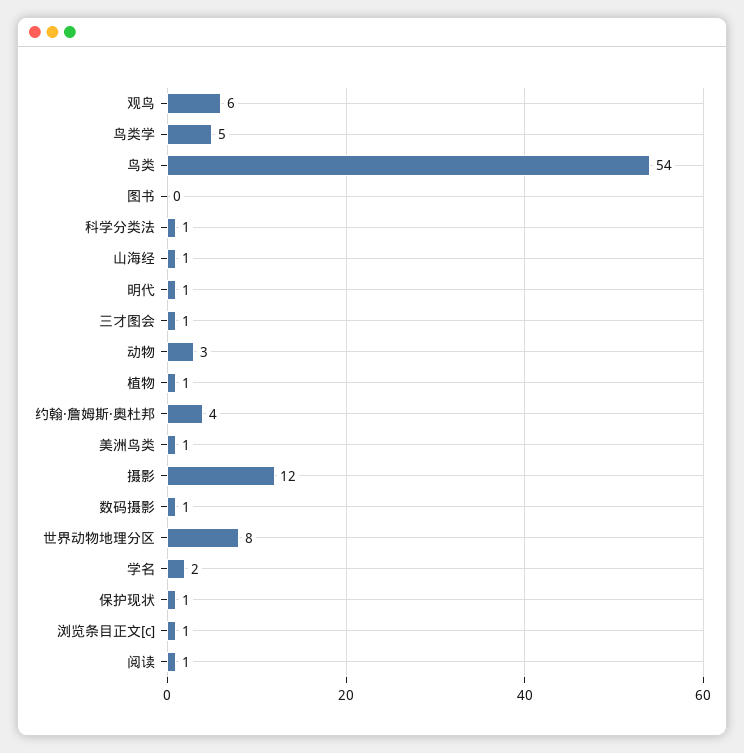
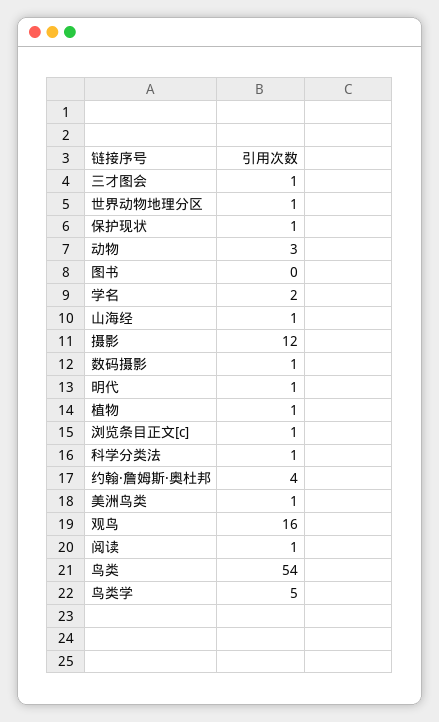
  {
-   "观鸟": 6,
+   "观鸟": 16,
    "鸟类学": 5,
    "鸟类": 54,
    "图书": 0,
    "科学分类法": 1,
    "山海经": 1,
    "明代": 1,
    "三才图会": 1,
    "动物": 3,
    "植物": 1,
    "约翰·詹姆斯·奥杜邦": 4,
    "美洲鸟类": 1,
    "摄影": 12,
    "数码摄影": 1,
-   "世界动物地理分区": 8,
+   "世界动物地理分区": 1,
    "学名": 2,
    "保护现状": 1,
    "浏览条目正文[c]": 1,
    "阅读": 1
  }

